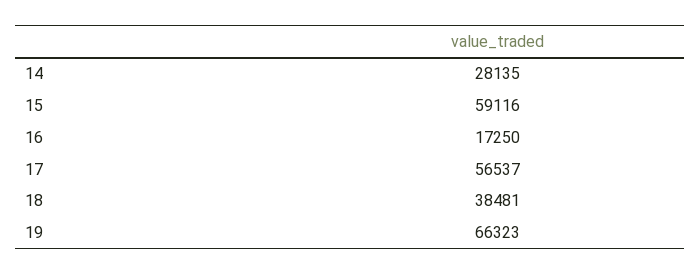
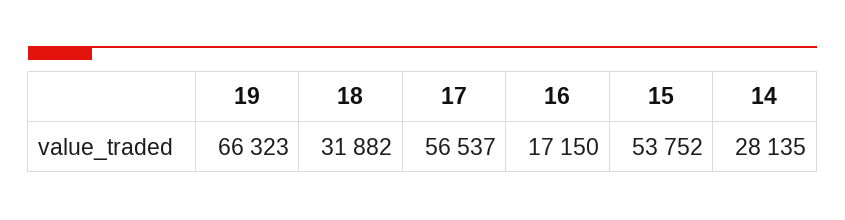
  {
    "14": 28135,
-   "15": 59116,
+   "15": 53752,
-   "16": 17250,
+   "16": 17150,
    "17": 56537,
-   "18": 38481,
+   "18": 31882,
    "19": 66323
  }

